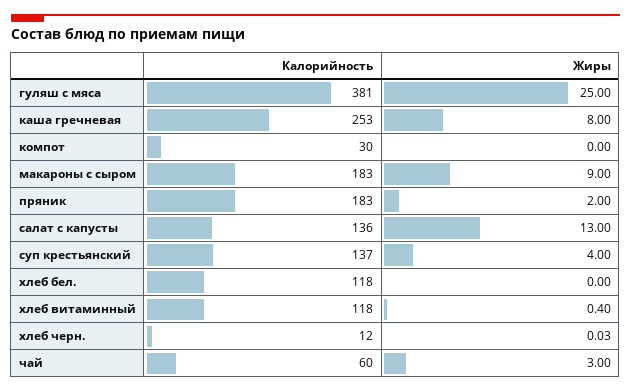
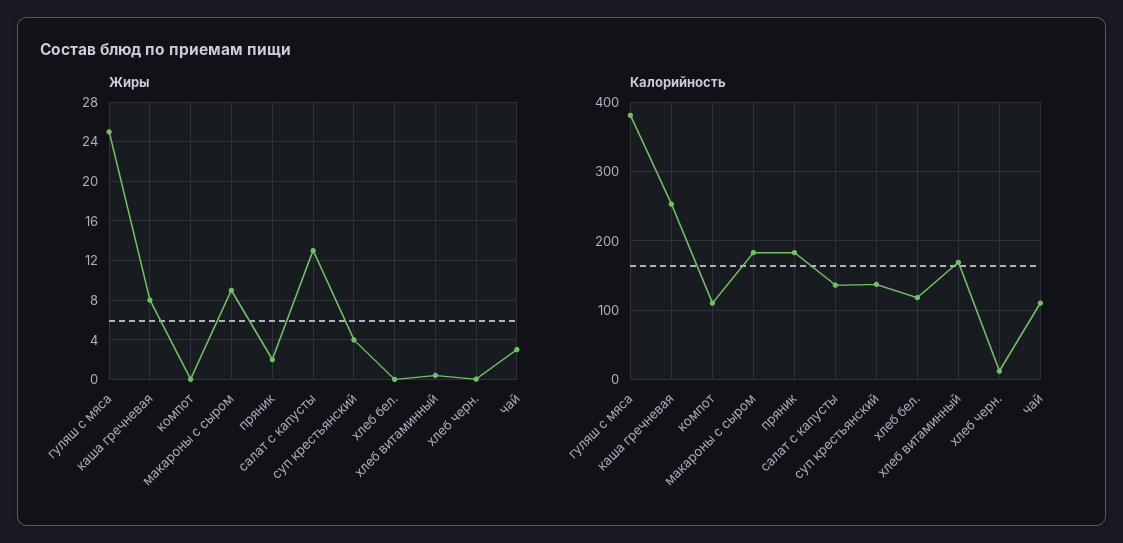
  {
    "Калорийность": {
      "гуляш с мяса": 381,
      "каша гречневая": 253,
-     "компот": 30,
+     "компот": 110,
      "макароны с сыром": 183,
      "пряник": 183,
      "салат с капусты": 136,
      "суп крестьянский": 137,
      "хлеб бел.": 118,
-     "хлеб витаминный": 118,
+     "хлеб витаминный": 170,
      "хлеб черн.": 12,
-     "чай": 60
+     "чай": 110
    },
    "Жиры": {
      "гуляш с мяса": 25,
      "каша гречневая": 8,
      "компот": 0,
      "макароны с сыром": 9,
      "пряник": 2,
      "салат с капусты": 13,
      "суп крестьянский": 4,
      "хлеб бел.": 0,
      "хлеб витаминный": 0.4,
      "хлеб черн.": 0.03,
      "чай": 3
    }
  }

